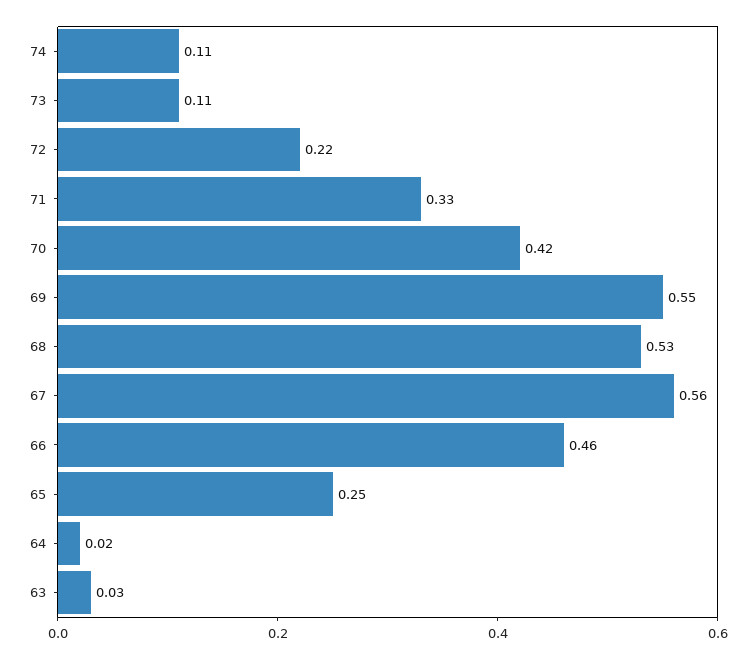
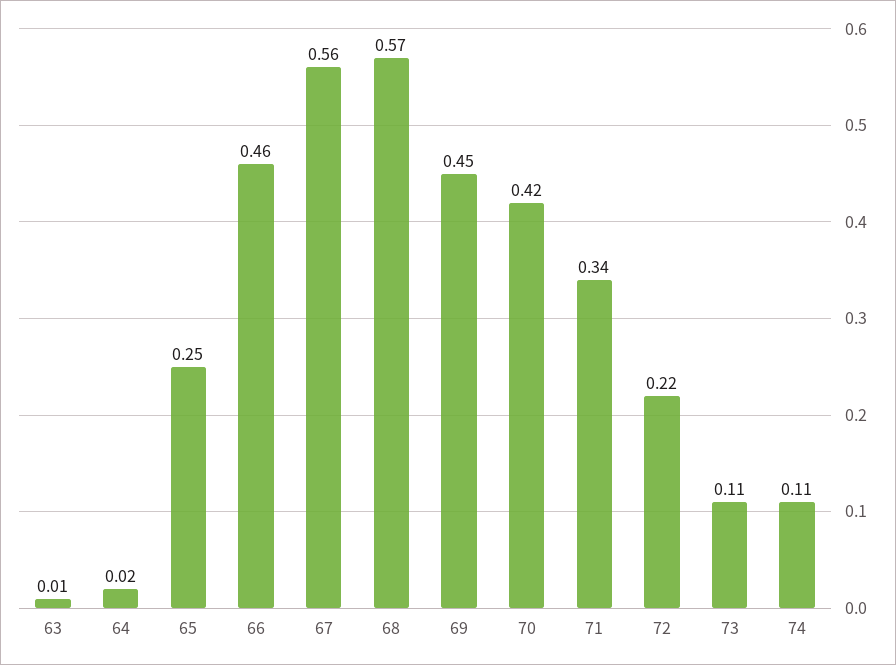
  {
    "74": 0.11,
    "73": 0.11,
    "72": 0.22,
-   "71": 0.33,
+   "71": 0.34,
    "70": 0.42,
-   "69": 0.55,
+   "69": 0.45,
-   "68": 0.53,
+   "68": 0.57,
    "67": 0.56,
    "66": 0.46,
    "65": 0.25,
    "64": 0.02,
-   "63": 0.03
+   "63": 0.01
  }

